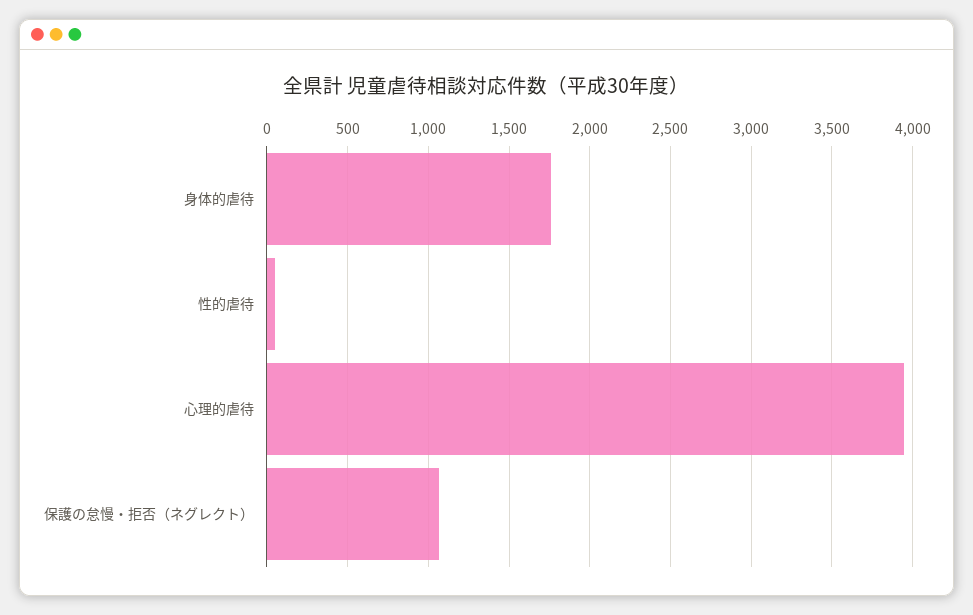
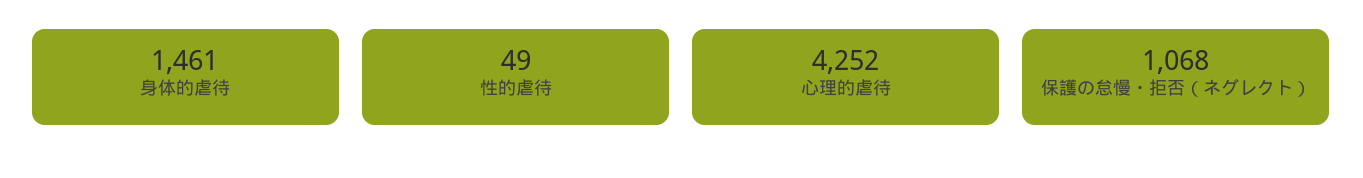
  {
-   "身体的虐待": 1750,
+   "身体的虐待": 1461,
    "性的虐待": 49,
-   "心理的虐待": 3950,
+   "心理的虐待": 4252,
    "保護の怠慢・拒否（ネグレクト）": 1068
  }

